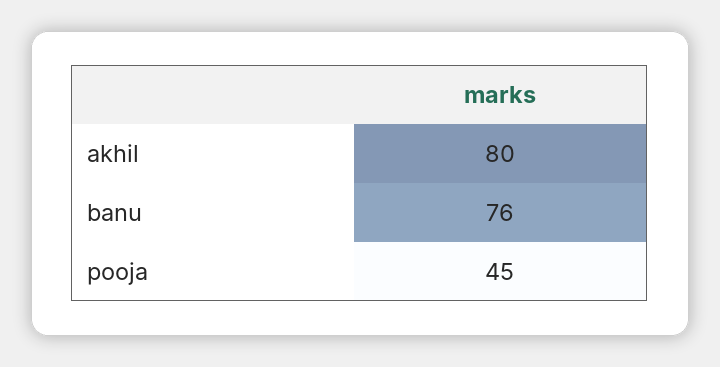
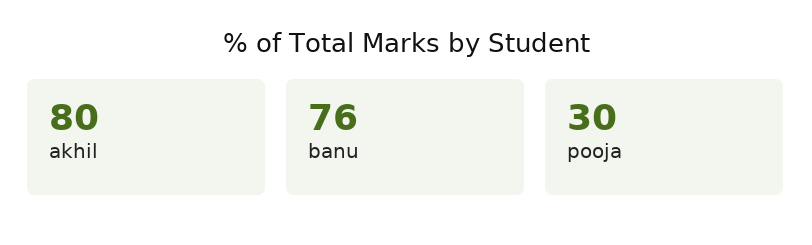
  {
    "akhil": 80,
    "banu": 76,
-   "pooja": 45
+   "pooja": 30
  }

